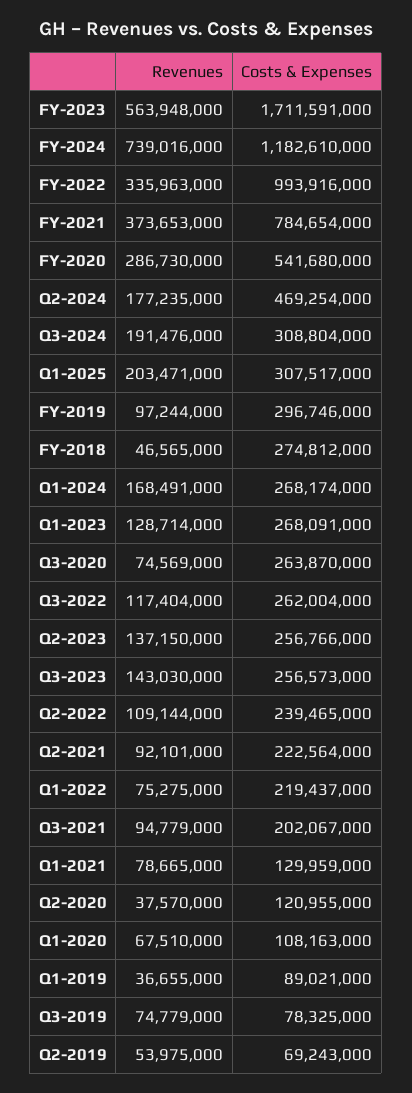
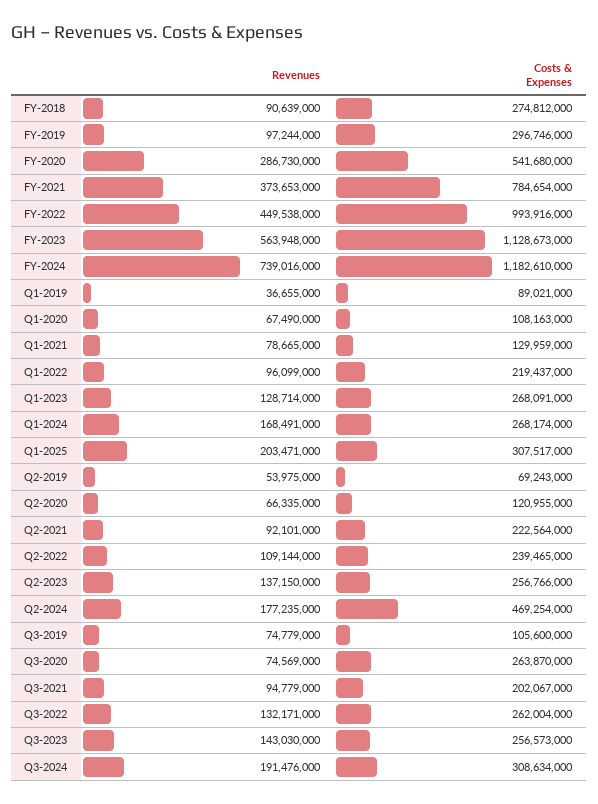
  {
    "Revenues": {
      "FY-2023": 563948000,
      "FY-2024": 739016000,
-     "FY-2022": 335963000,
+     "FY-2022": 449538000,
      "FY-2021": 373653000,
      "FY-2020": 286730000,
      "Q2-2024": 177235000,
      "Q3-2024": 191476000,
      "Q1-2025": 203471000,
      "FY-2019": 97244000,
-     "FY-2018": 46565000,
+     "FY-2018": 90639000,
      "Q1-2024": 168491000,
      "Q1-2023": 128714000,
      "Q3-2020": 74569000,
-     "Q3-2022": 117404000,
+     "Q3-2022": 132171000,
      "Q2-2023": 137150000,
      "Q3-2023": 143030000,
      "Q2-2022": 109144000,
      "Q2-2021": 92101000,
-     "Q1-2022": 75275000,
+     "Q1-2022": 96099000,
      "Q3-2021": 94779000,
      "Q1-2021": 78665000,
-     "Q2-2020": 37570000,
+     "Q2-2020": 66335000,
-     "Q1-2020": 67510000,
+     "Q1-2020": 67490000,
      "Q1-2019": 36655000,
      "Q3-2019": 74779000,
      "Q2-2019": 53975000
    },
    "Costs & Expenses": {
-     "FY-2023": 1711591000,
+     "FY-2023": 1128673000,
      "FY-2024": 1182610000,
      "FY-2022": 993916000,
      "FY-2021": 784654000,
      "FY-2020": 541680000,
      "Q2-2024": 469254000,
-     "Q3-2024": 308804000,
+     "Q3-2024": 308634000,
      "Q1-2025": 307517000,
      "FY-2019": 296746000,
      "FY-2018": 274812000,
      "Q1-2024": 268174000,
      "Q1-2023": 268091000,
      "Q3-2020": 263870000,
      "Q3-2022": 262004000,
      "Q2-2023": 256766000,
      "Q3-2023": 256573000,
      "Q2-2022": 239465000,
      "Q2-2021": 222564000,
      "Q1-2022": 219437000,
      "Q3-2021": 202067000,
      "Q1-2021": 129959000,
      "Q2-2020": 120955000,
      "Q1-2020": 108163000,
      "Q1-2019": 89021000,
-     "Q3-2019": 78325000,
+     "Q3-2019": 105600000,
      "Q2-2019": 69243000
    }
  }

